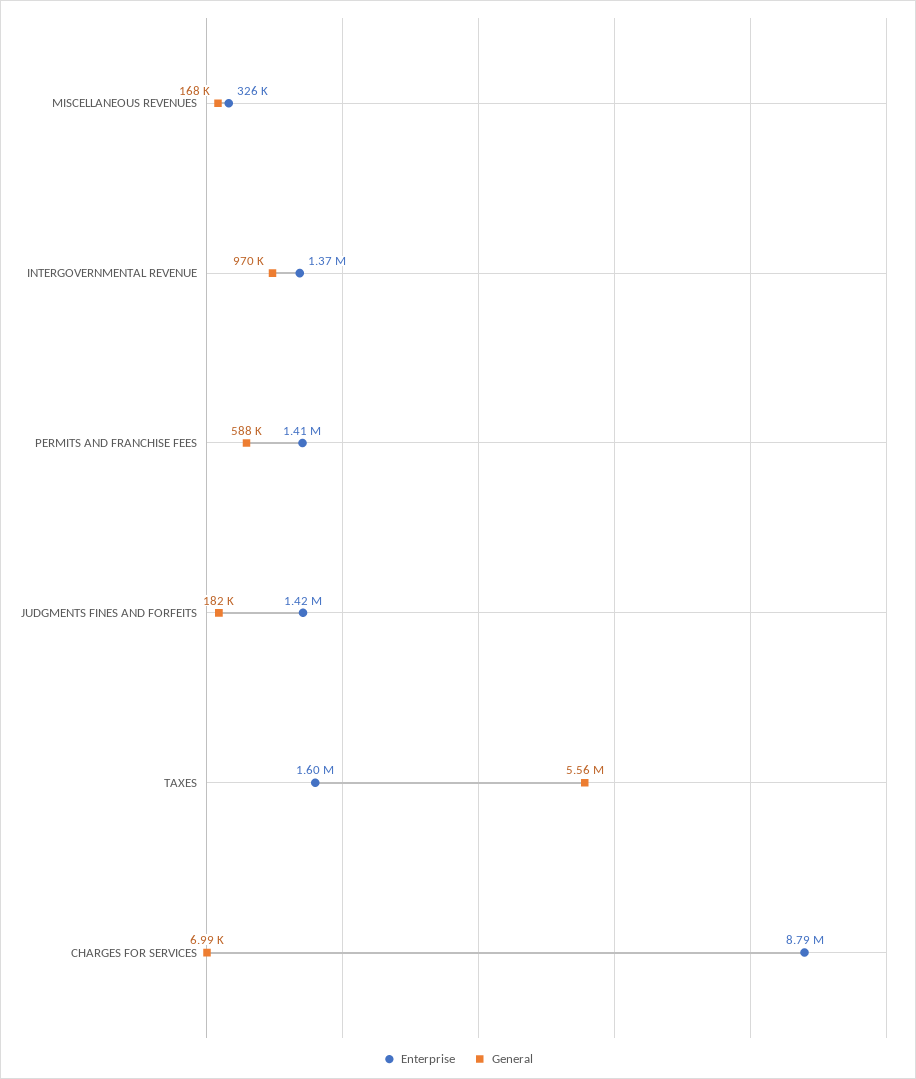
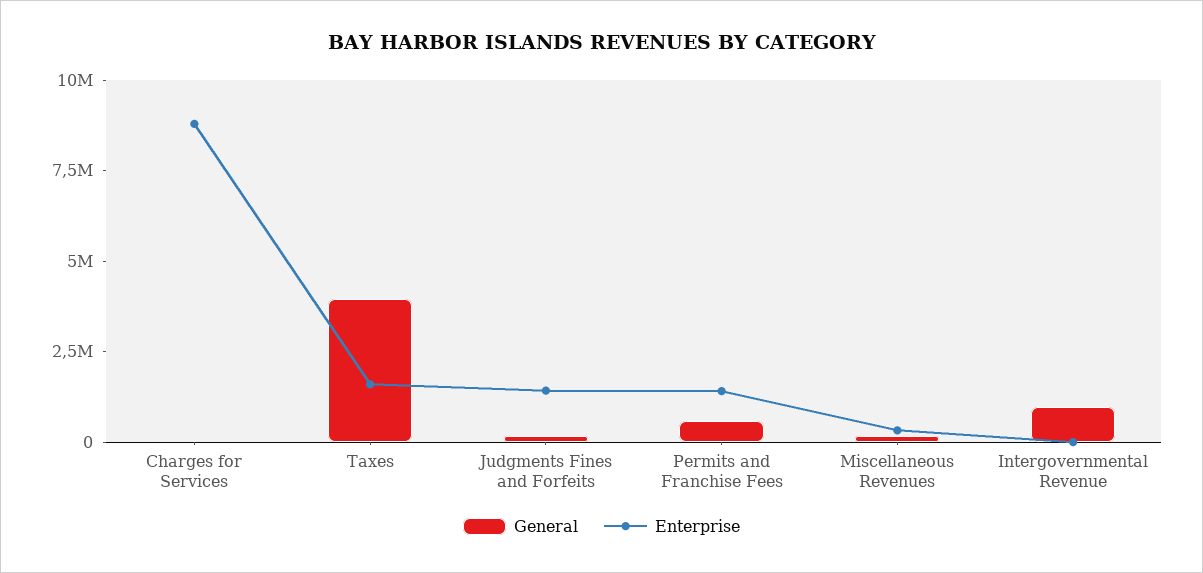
  {
    "Enterprise": {
      "MISCELLANEOUS REVENUES": 326000,
-     "INTERGOVERNMENTAL REVENUE": 1370000,
+     "INTERGOVERNMENTAL REVENUE": 0,
      "PERMITS AND FRANCHISE FEES": 1410000,
      "JUDGMENTS FINES AND FORFEITS": 1420000,
      "TAXES": 1600000,
      "CHARGES FOR SERVICES": 8790000
    },
    "General": {
      "MISCELLANEOUS REVENUES": 168000,
      "INTERGOVERNMENTAL REVENUE": 970000,
      "PERMITS AND FRANCHISE FEES": 588000,
      "JUDGMENTS FINES AND FORFEITS": 182000,
-     "TAXES": 5560000,
+     "TAXES": 4000000,
      "CHARGES FOR SERVICES": 6990
    }
  }

